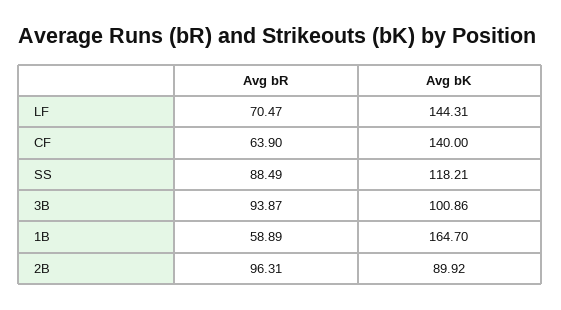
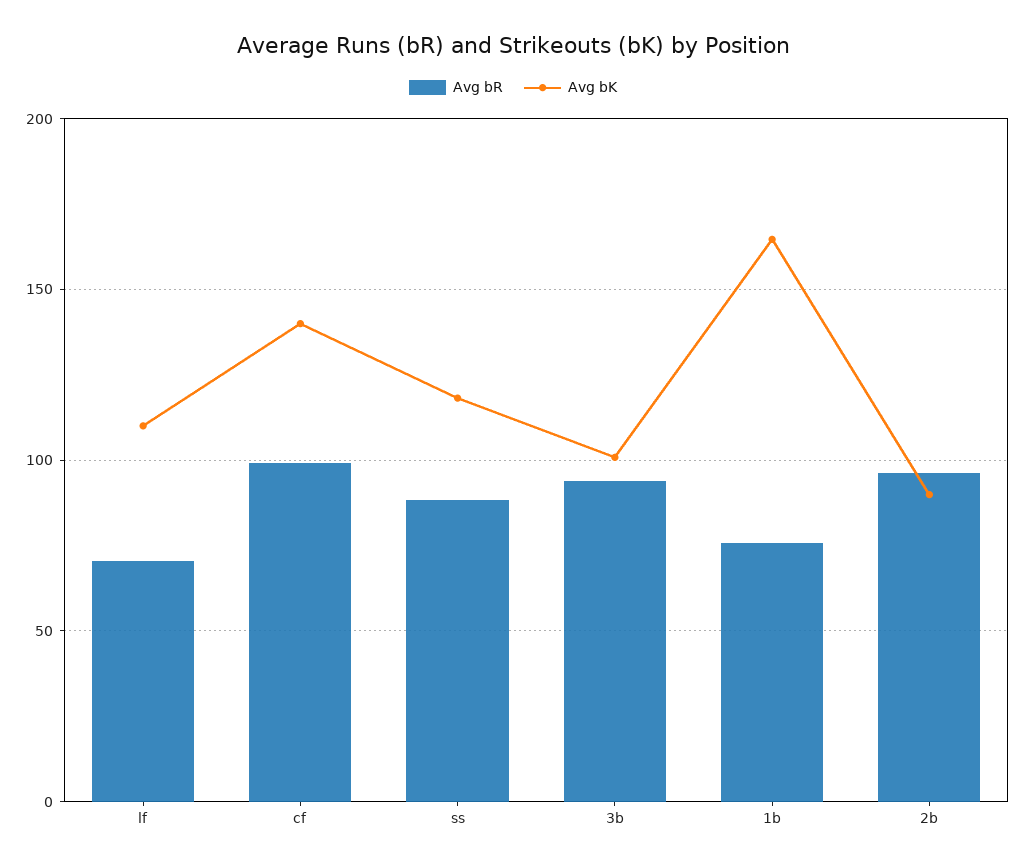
  {
    "Avg bR": {
      "LF": 70.47,
-     "CF": 63.9,
+     "CF": 100,
      "SS": 88.49,
      "3B": 93.87,
-     "1B": 58.89,
+     "1B": 75,
      "2B": 96.31
    },
    "Avg bK": {
-     "LF": 144.31,
+     "LF": 110,
      "CF": 140,
      "SS": 118.21,
      "3B": 100.86,
      "1B": 164.7,
      "2B": 89.92
    }
  }

